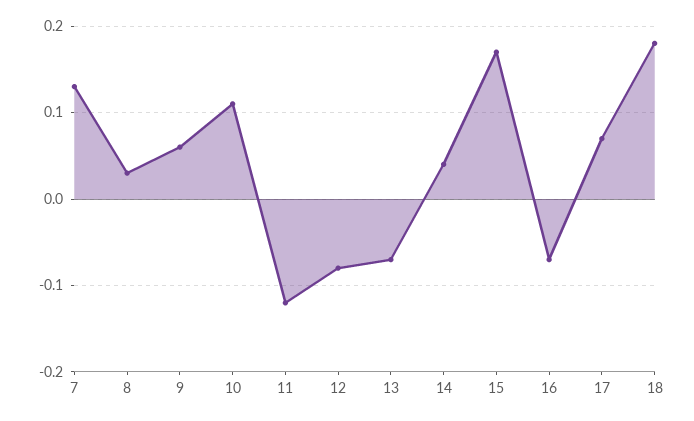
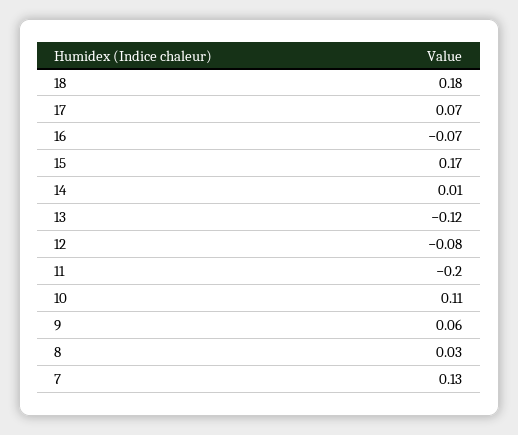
  {
    "7": 0.13,
    "8": 0.03,
    "9": 0.06,
    "10": 0.11,
-   "11": -0.12,
+   "11": -0.2,
    "12": -0.08,
-   "13": -0.07,
+   "13": -0.12,
-   "14": 0.04,
+   "14": 0.01,
    "15": 0.17,
    "16": -0.07,
    "17": 0.07,
    "18": 0.18
  }

